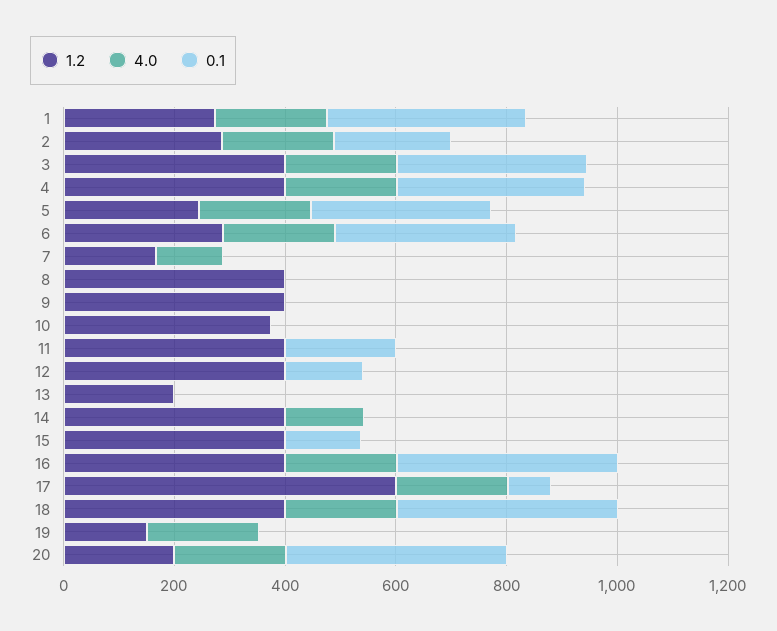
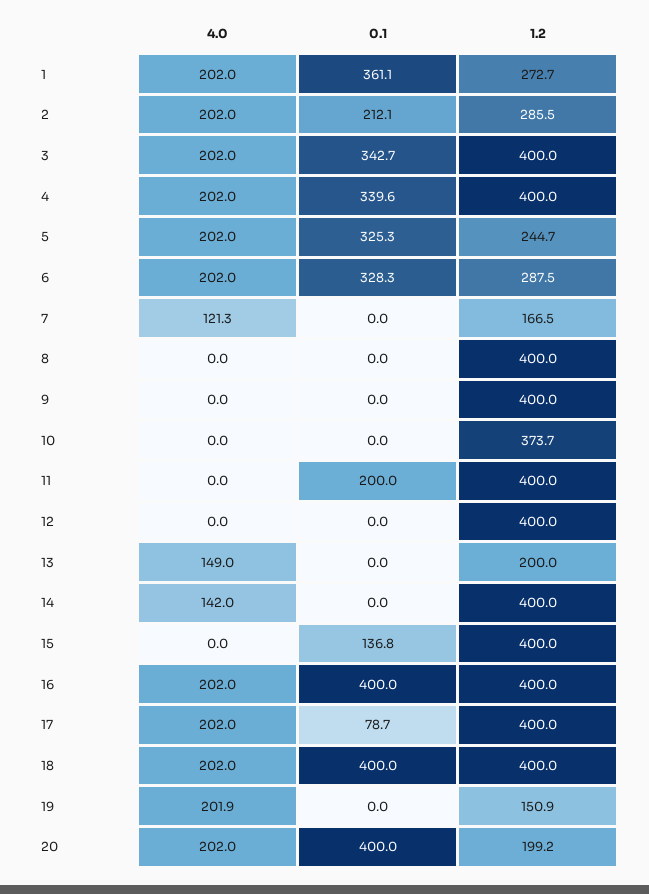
  {
    "1.2": {
      "1": 272.7,
      "2": 285.5,
      "3": 400,
      "4": 400,
      "5": 244.7,
      "6": 287.5,
      "7": 166.5,
      "8": 400,
      "9": 400,
      "10": 373.7,
      "11": 400,
      "12": 400,
      "13": 200,
      "14": 400,
      "15": 400,
      "16": 400,
-     "17": 600,
+     "17": 400,
      "18": 400,
      "19": 150.9,
      "20": 199.2
    },
    "4.0": {
      "1": 202,
      "2": 202,
      "3": 202,
      "4": 202,
      "5": 202,
      "6": 202,
      "7": 121.3,
      "8": 0,
      "9": 0,
      "10": 0,
      "11": 0,
      "12": 0,
-     "13": 0,
+     "13": 149,
      "14": 142,
      "15": 0,
      "16": 202,
      "17": 202,
      "18": 202,
      "19": 201.9,
      "20": 202
    },
    "0.1": {
      "1": 361.1,
      "2": 212.1,
      "3": 342.7,
      "4": 339.6,
      "5": 325.3,
      "6": 328.3,
      "7": 0,
      "8": 0,
      "9": 0,
      "10": 0,
      "11": 200,
-     "12": 150,
+     "12": 0,
      "13": 0,
      "14": 0,
      "15": 136.8,
      "16": 400,
      "17": 78.7,
      "18": 400,
      "19": 0,
      "20": 400
    }
  }

